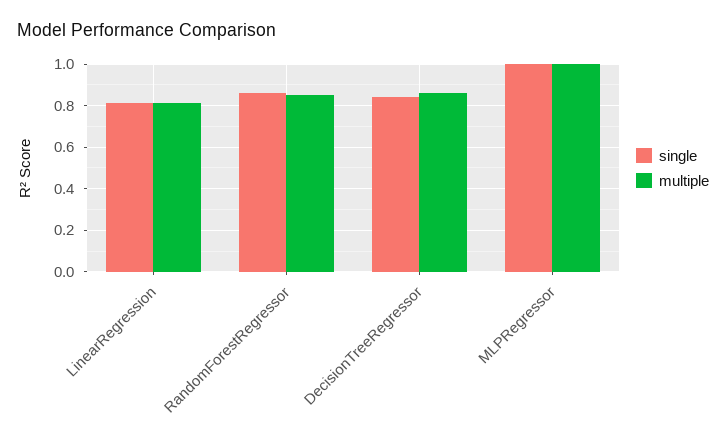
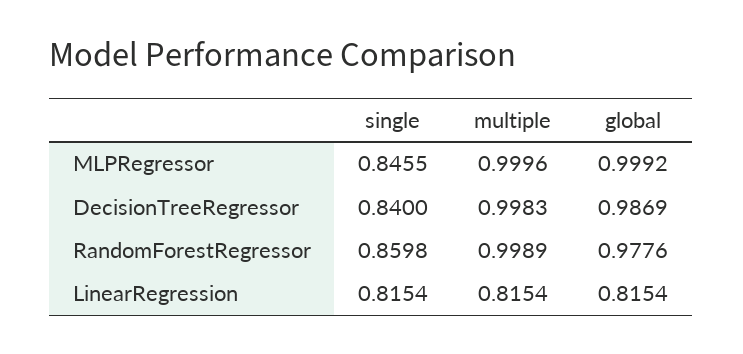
  {
    "single": {
      "LinearRegression": 0.8154,
      "RandomForestRegressor": 0.8598,
      "DecisionTreeRegressor": 0.84,
-     "MLPRegressor": 1
+     "MLPRegressor": 0.8455
    },
    "multiple": {
      "LinearRegression": 0.8154,
-     "RandomForestRegressor": 0.85,
+     "RandomForestRegressor": 0.9989,
-     "DecisionTreeRegressor": 0.85,
+     "DecisionTreeRegressor": 0.9983,
      "MLPRegressor": 0.9996
-   }
+   },
+   "global": {
+     "MLPRegressor": 0.9992,
+     "DecisionTreeRegressor": 0.9869,
+     "RandomForestRegressor": 0.9776,
+     "LinearRegression": 0.8154
+   }
  }

